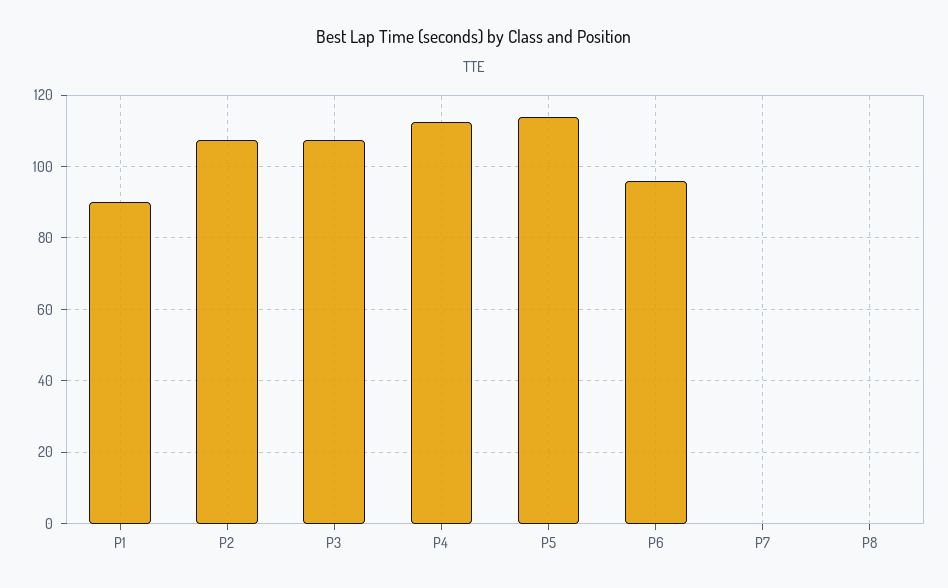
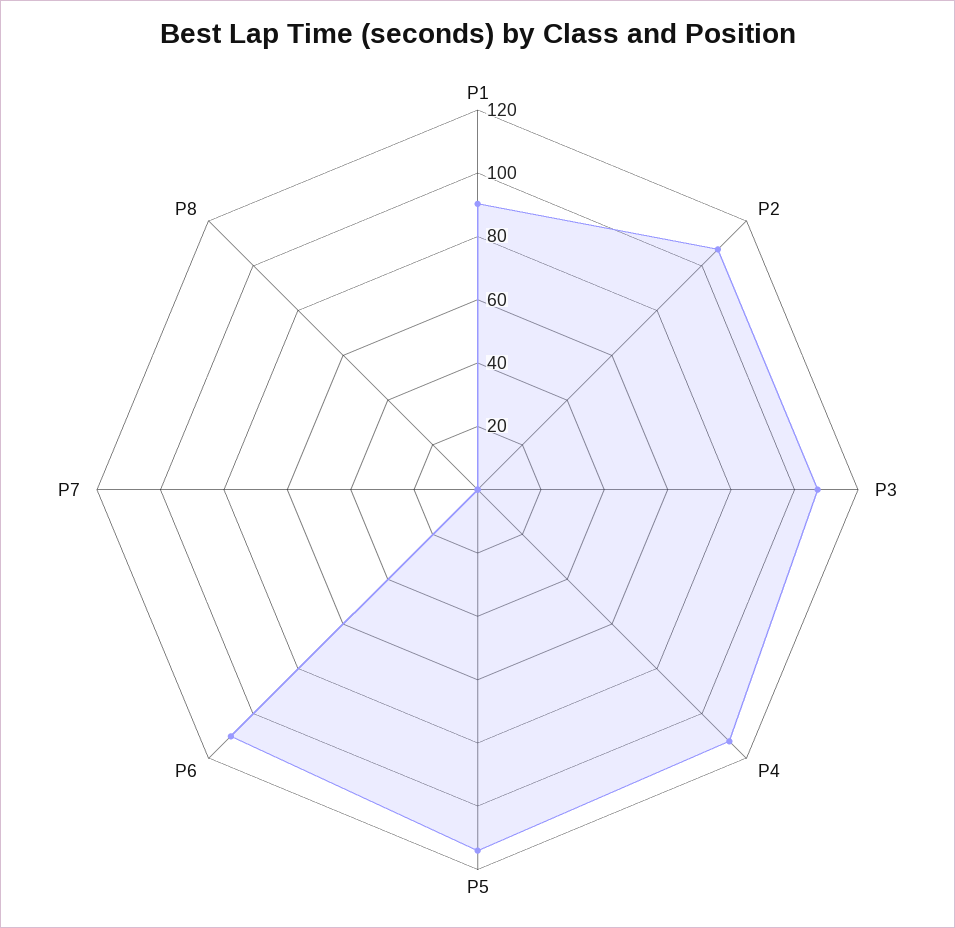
  {
    "P1": 90,
    "P2": 108,
    "P3": 108,
    "P4": 112,
    "P5": 114,
-   "P6": 96,
+   "P6": 110,
    "P7": 0,
    "P8": 0
  }

